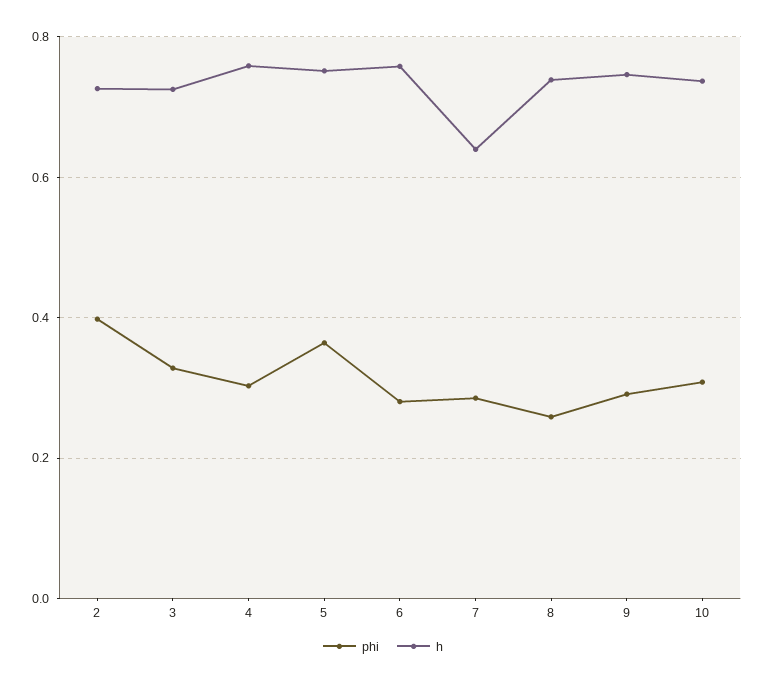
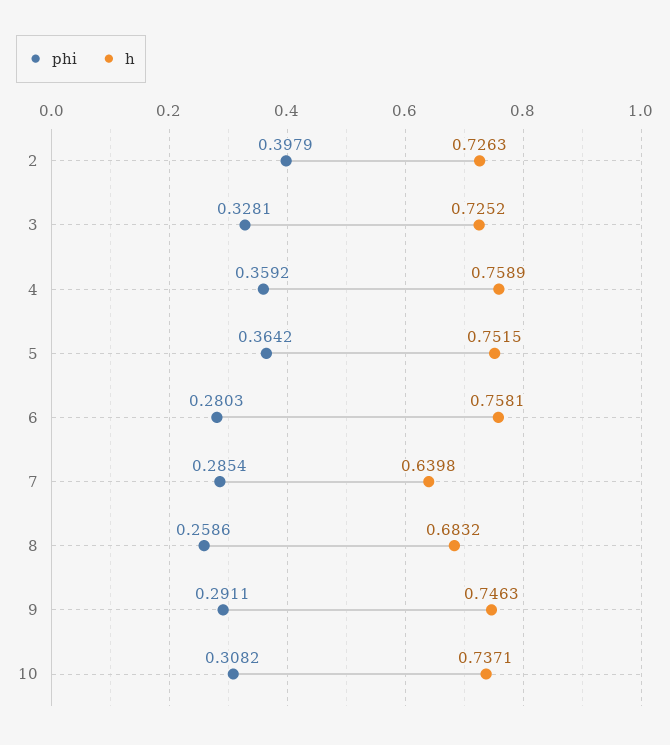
  {
    "phi": {
      "2": 0.3979,
      "3": 0.3281,
-     "4": 0.3,
+     "4": 0.3592,
      "5": 0.3642,
      "6": 0.2803,
      "7": 0.2854,
      "8": 0.2586,
      "9": 0.2911,
      "10": 0.3082
    },
    "h": {
      "2": 0.7263,
      "3": 0.7252,
      "4": 0.7589,
      "5": 0.7515,
      "6": 0.7581,
      "7": 0.6398,
-     "8": 0.74,
+     "8": 0.6832,
      "9": 0.7463,
      "10": 0.7371
    }
  }

